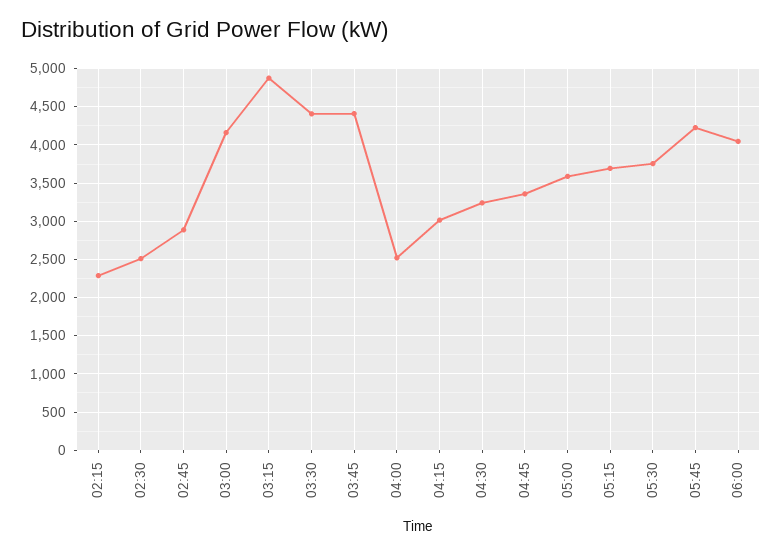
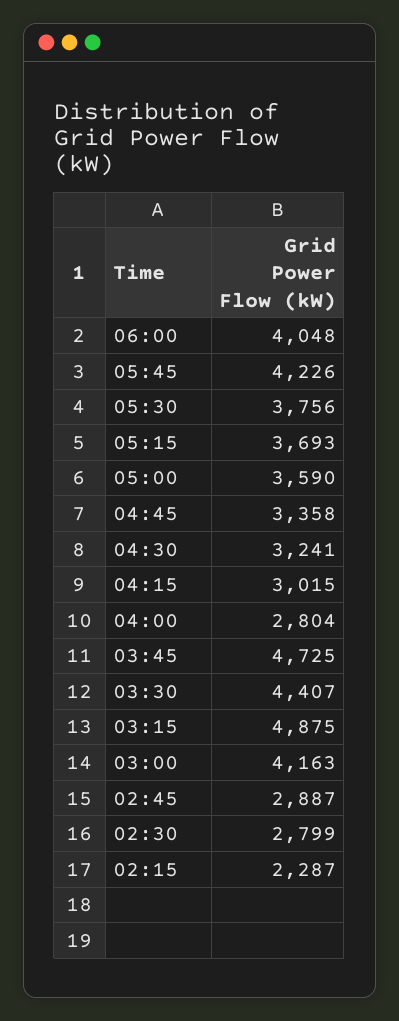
  {
    "02:15": 2287,
-   "02:30": 2500,
+   "02:30": 2799,
    "02:45": 2887,
    "03:00": 4163,
    "03:15": 4875,
    "03:30": 4407,
-   "03:45": 4400,
+   "03:45": 4725,
-   "04:00": 2500,
+   "04:00": 2804,
    "04:15": 3015,
    "04:30": 3241,
    "04:45": 3358,
    "05:00": 3590,
    "05:15": 3693,
    "05:30": 3756,
    "05:45": 4226,
    "06:00": 4048
  }

